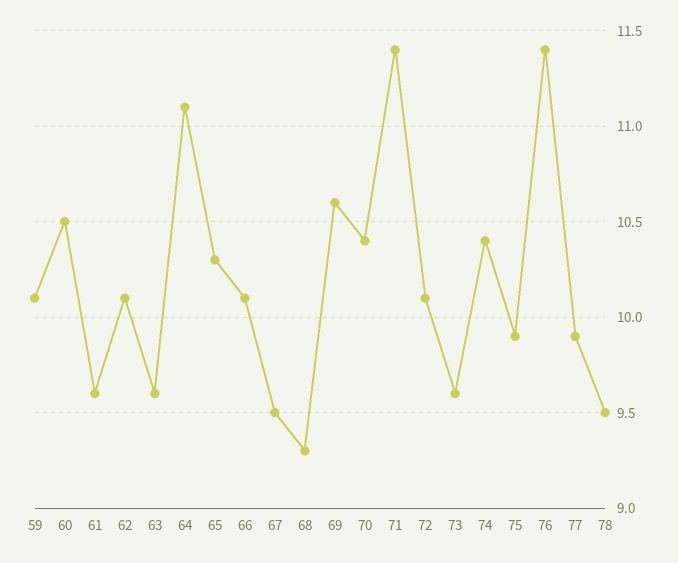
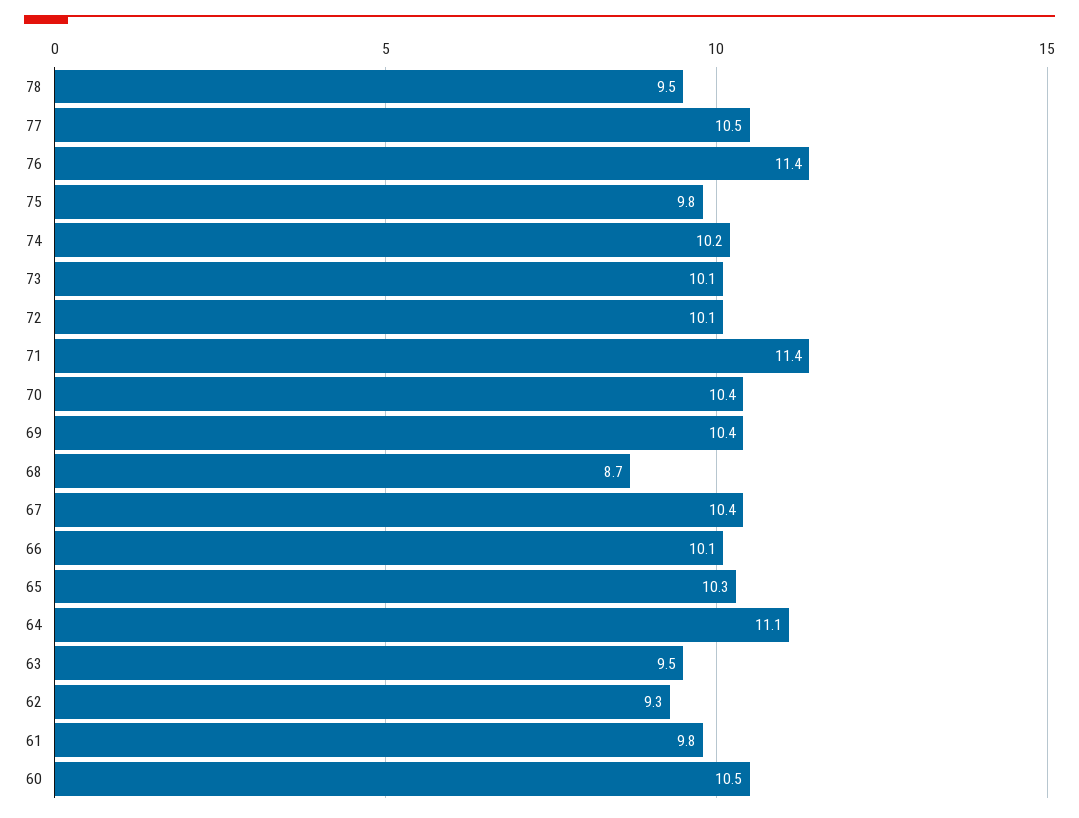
  {
-   "59": 10.1,
    "60": 10.5,
-   "61": 9.6,
+   "61": 9.8,
-   "62": 10.1,
+   "62": 9.3,
-   "63": 9.6,
+   "63": 9.5,
    "64": 11.1,
    "65": 10.3,
    "66": 10.1,
-   "67": 9.5,
+   "67": 10.4,
-   "68": 9.3,
+   "68": 8.7,
-   "69": 10.6,
+   "69": 10.4,
    "70": 10.4,
    "71": 11.4,
    "72": 10.1,
-   "73": 9.6,
+   "73": 10.1,
-   "74": 10.4,
+   "74": 10.2,
-   "75": 9.9,
+   "75": 9.8,
    "76": 11.4,
-   "77": 9.9,
+   "77": 10.5,
    "78": 9.5
  }

